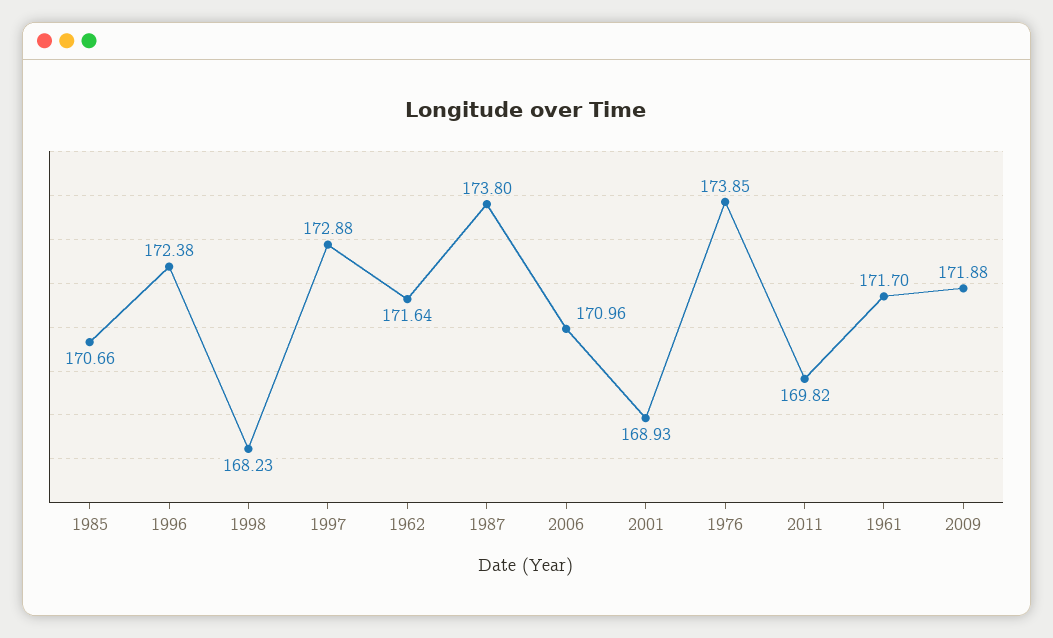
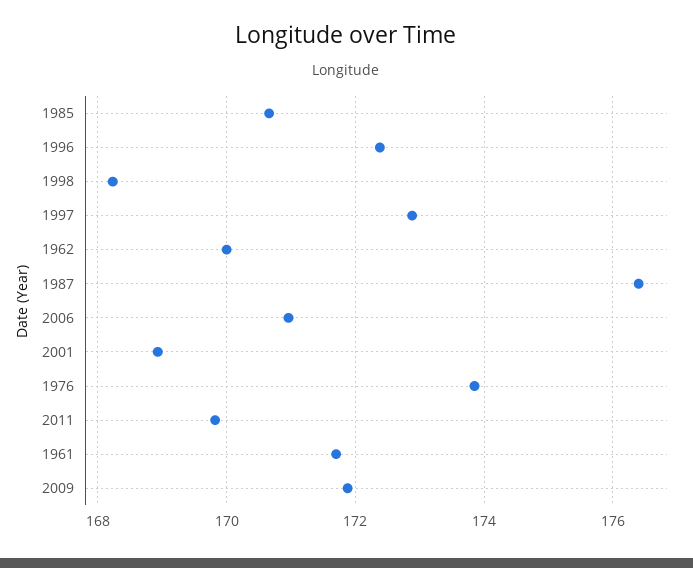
  {
    "1985": 170.66,
    "1996": 172.38,
    "1998": 168.23,
    "1997": 172.88,
-   "1962": 171.64,
+   "1962": 170,
-   "1987": 173.8,
+   "1987": 176.4,
    "2006": 170.96,
    "2001": 168.93,
    "1976": 173.85,
    "2011": 169.82,
    "1961": 171.7,
    "2009": 171.88
  }

